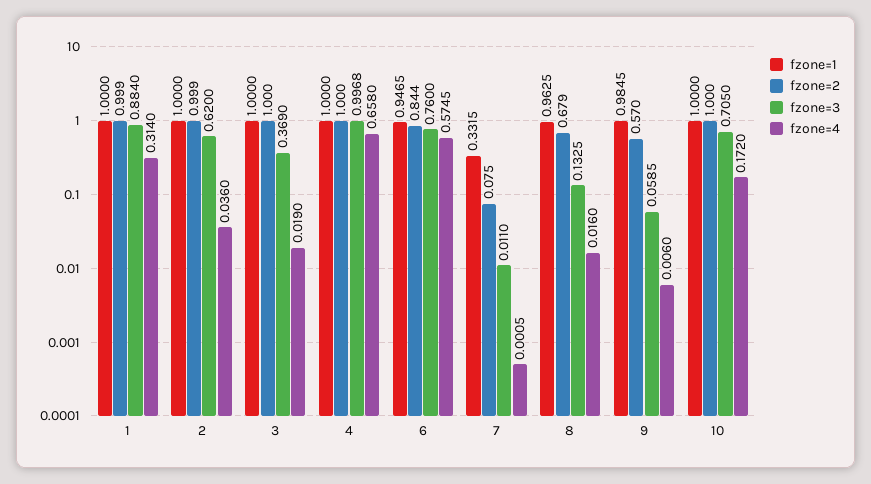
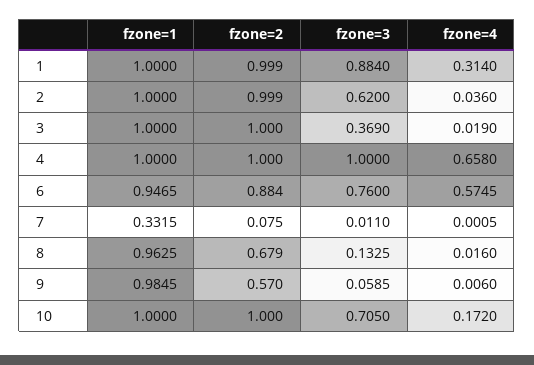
  {
    "fzone=1": {
      "1": 1,
      "2": 1,
      "3": 1,
      "4": 1,
      "6": 0.9465,
      "7": 0.3315,
      "8": 0.9625,
      "9": 0.9845,
      "10": 1
    },
    "fzone=2": {
      "1": 0.999,
      "2": 0.999,
      "3": 1,
      "4": 1,
-     "6": 0.844,
+     "6": 0.884,
      "7": 0.075,
      "8": 0.679,
      "9": 0.57,
      "10": 1
    },
    "fzone=3": {
      "1": 0.884,
      "2": 0.62,
      "3": 0.369,
-     "4": 0.9968,
+     "4": 1,
      "6": 0.76,
      "7": 0.011,
      "8": 0.1325,
      "9": 0.0585,
      "10": 0.705
    },
    "fzone=4": {
      "1": 0.314,
      "2": 0.036,
      "3": 0.019,
      "4": 0.658,
      "6": 0.5745,
      "7": 0.0005,
      "8": 0.016,
      "9": 0.006,
      "10": 0.172
    }
  }

